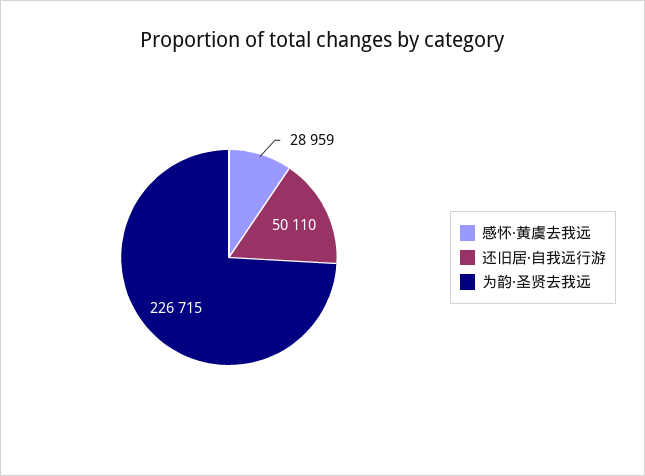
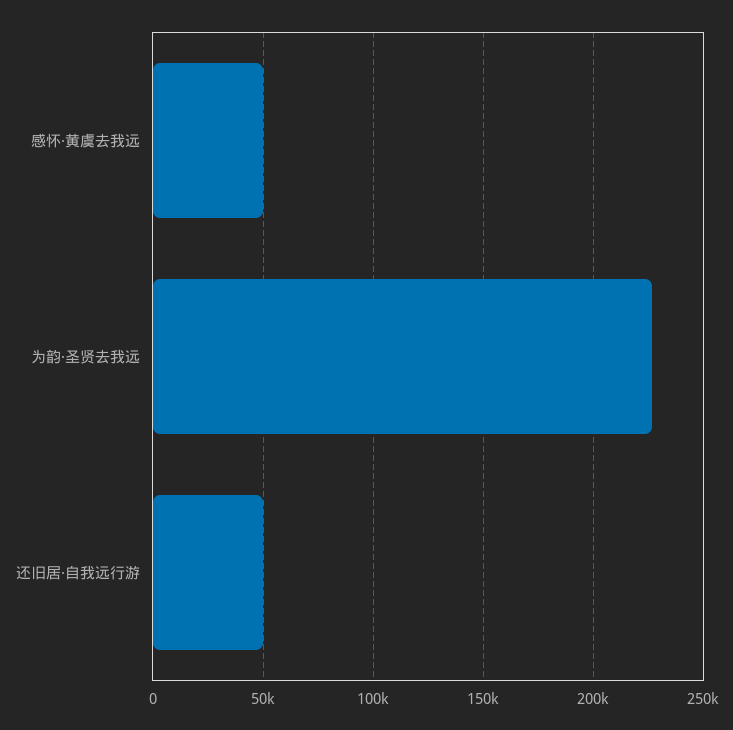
  {
-   "感怀·黄虞去我远": 28959,
+   "感怀·黄虞去我远": 50000,
    "还旧居·自我远行游": 50110,
    "为韵·圣贤去我远": 226715
  }

